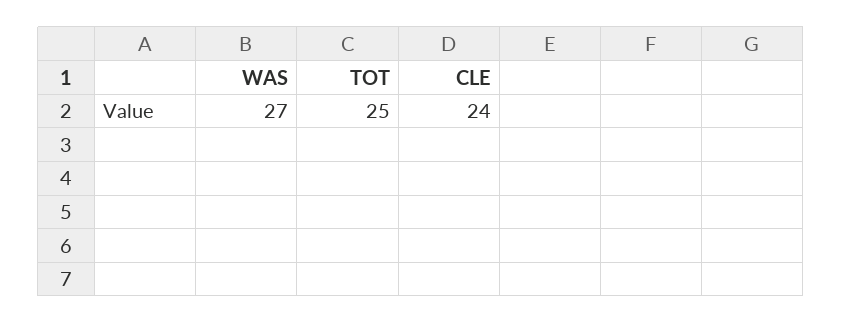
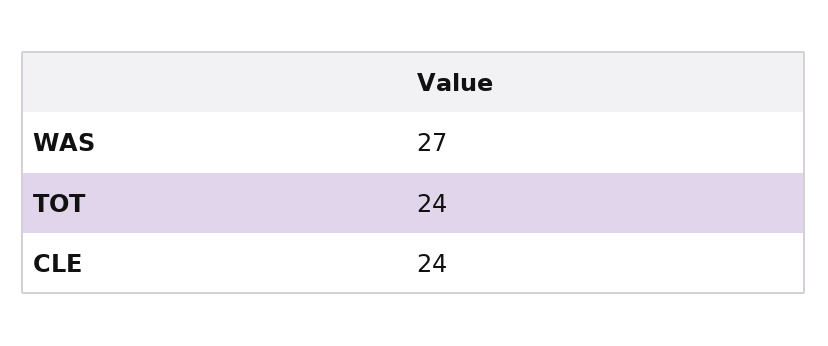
  {
    "WAS": 27,
-   "TOT": 25,
+   "TOT": 24,
    "CLE": 24
  }

